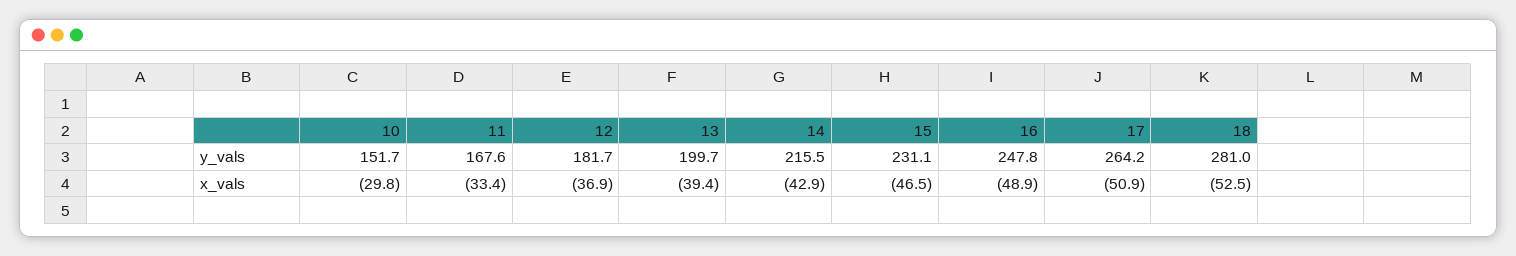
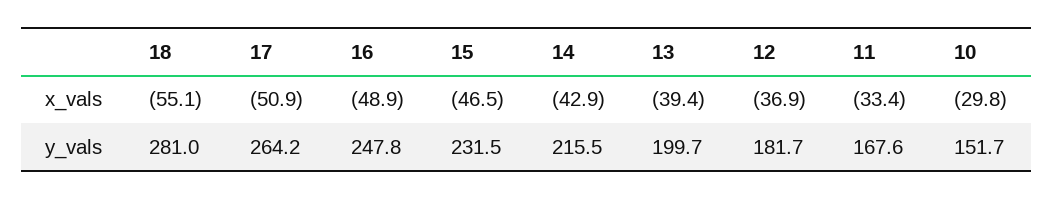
  {
    "10": {
      "y_vals": 151.7,
      "x_vals": -29.8
    },
    "11": {
      "y_vals": 167.6,
      "x_vals": -33.4
    },
    "12": {
      "y_vals": 181.7,
      "x_vals": -36.9
    },
    "13": {
      "y_vals": 199.7,
      "x_vals": -39.4
    },
    "14": {
      "y_vals": 215.5,
      "x_vals": -42.9
    },
    "15": {
-     "y_vals": 231.1,
+     "y_vals": 231.5,
      "x_vals": -46.5
    },
    "16": {
      "y_vals": 247.8,
      "x_vals": -48.9
    },
    "17": {
      "y_vals": 264.2,
      "x_vals": -50.9
    },
    "18": {
      "y_vals": 281,
-     "x_vals": -52.5
+     "x_vals": -55.1
    }
  }

